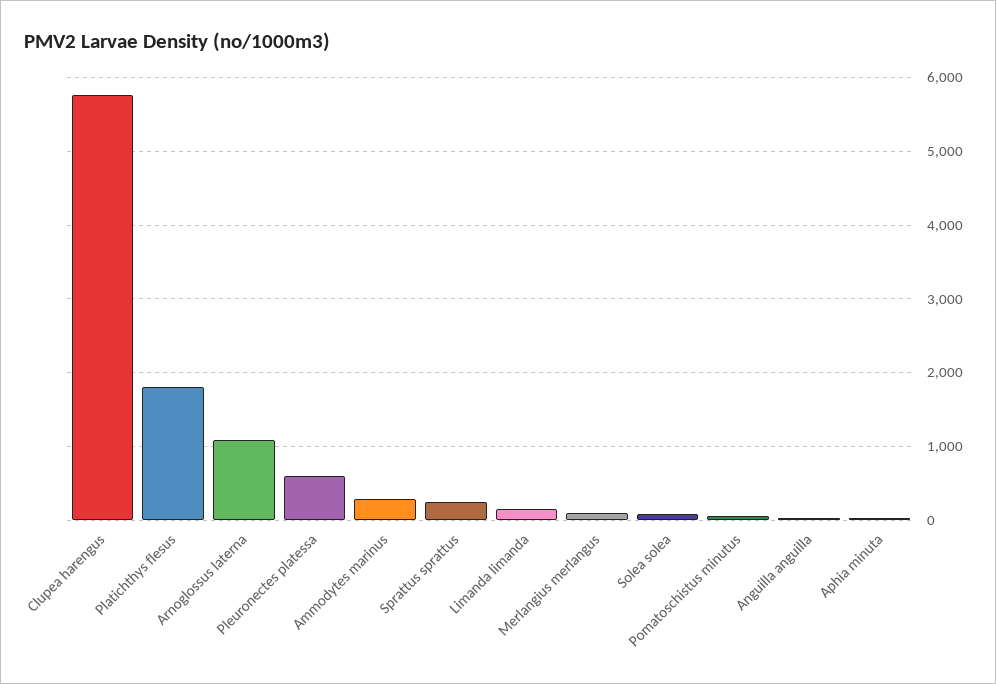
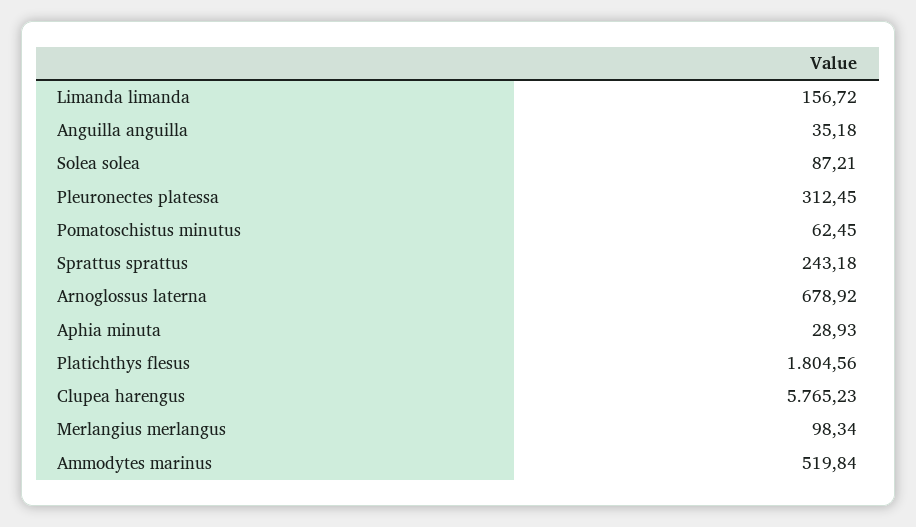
  {
    "Clupea harengus": 5765.23,
    "Platichthys flesus": 1804.56,
-   "Arnoglossus laterna": 1100,
+   "Arnoglossus laterna": 678.92,
-   "Pleuronectes platessa": 600,
+   "Pleuronectes platessa": 312.45,
-   "Ammodytes marinus": 300,
+   "Ammodytes marinus": 519.84,
    "Sprattus sprattus": 243.18,
    "Limanda limanda": 156.72,
    "Merlangius merlangus": 98.34,
    "Solea solea": 87.21,
    "Pomatoschistus minutus": 62.45,
    "Anguilla anguilla": 35.18,
    "Aphia minuta": 28.93
  }

